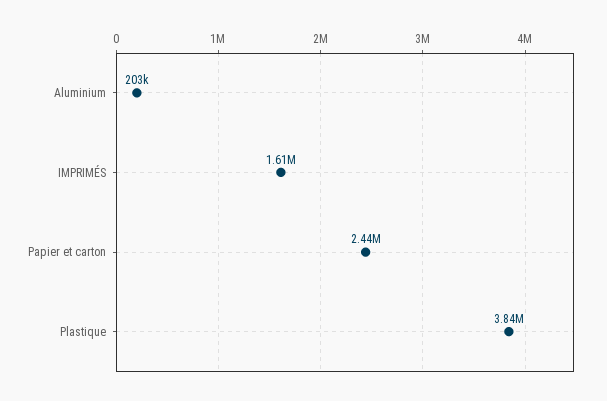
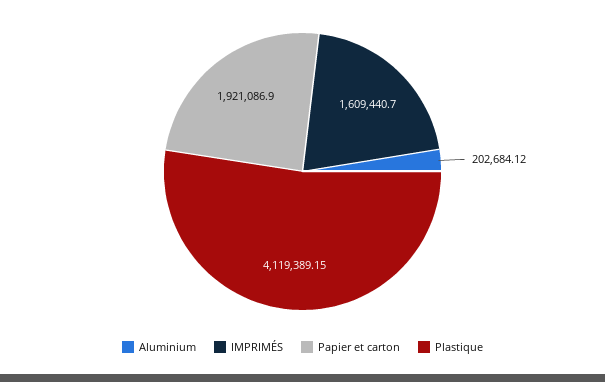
  {
    "Aluminium": 202684.12,
    "IMPRIMÉS": 1609440.7,
-   "Papier et carton": 2440000,
+   "Papier et carton": 1921086.9,
-   "Plastique": 3840000
+   "Plastique": 4119389.15
  }

